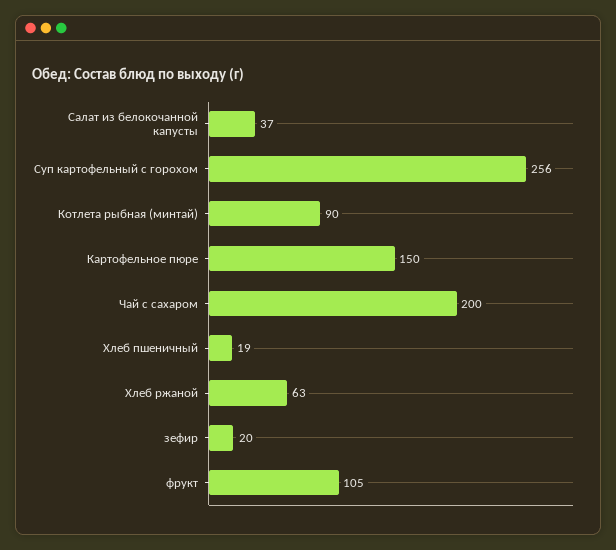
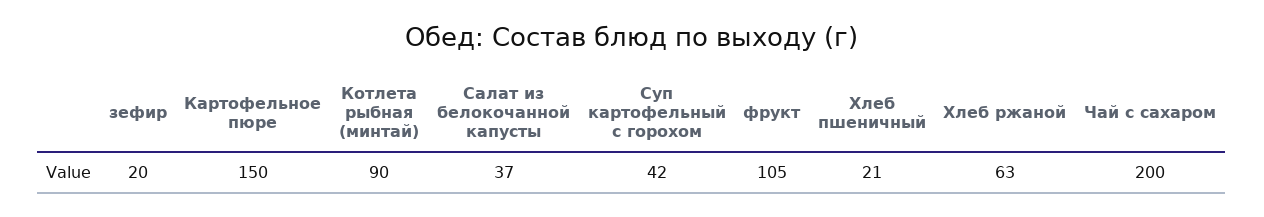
  {
    "Салат из белокочанной капусты": 37,
-   "Суп картофельный с горохом": 256,
+   "Суп картофельный с горохом": 42,
    "Котлета рыбная (минтай)": 90,
    "Картофельное пюре": 150,
    "Чай с сахаром": 200,
-   "Хлеб пшеничный": 19,
+   "Хлеб пшеничный": 21,
    "Хлеб ржаной": 63,
    "зефир": 20,
    "фрукт": 105
  }

